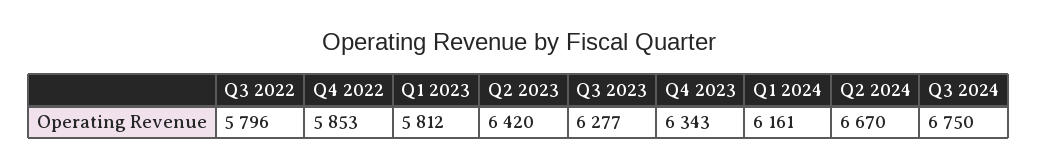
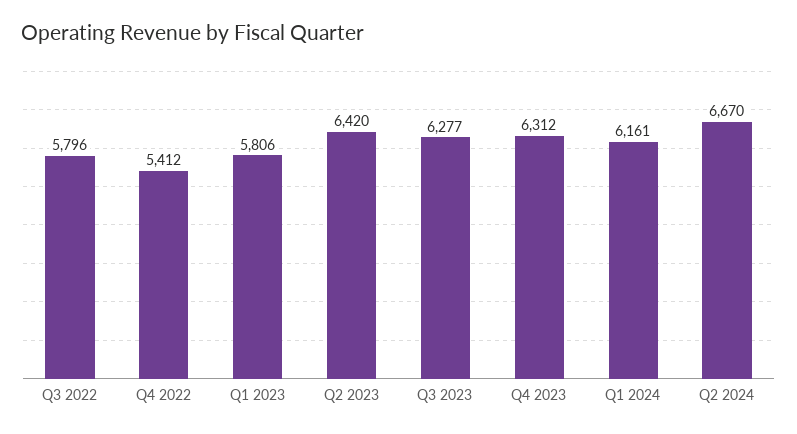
  {
    "Q3 2022": 5796,
-   "Q4 2022": 5853,
+   "Q4 2022": 5412,
-   "Q1 2023": 5812,
+   "Q1 2023": 5806,
    "Q2 2023": 6420,
    "Q3 2023": 6277,
-   "Q4 2023": 6343,
+   "Q4 2023": 6312,
    "Q1 2024": 6161,
-   "Q2 2024": 6670,
+   "Q2 2024": 6670
-   "Q3 2024": 6750
  }

